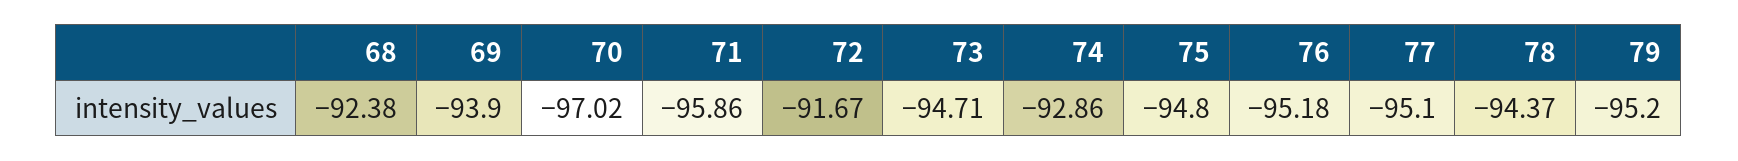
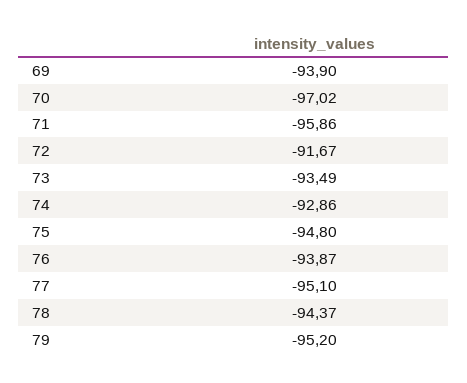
  {
-   "68": -92.38,
    "69": -93.9,
    "70": -97.02,
    "71": -95.86,
    "72": -91.67,
-   "73": -94.71,
+   "73": -93.49,
    "74": -92.86,
    "75": -94.8,
-   "76": -95.18,
+   "76": -93.87,
    "77": -95.1,
    "78": -94.37,
    "79": -95.2
  }

